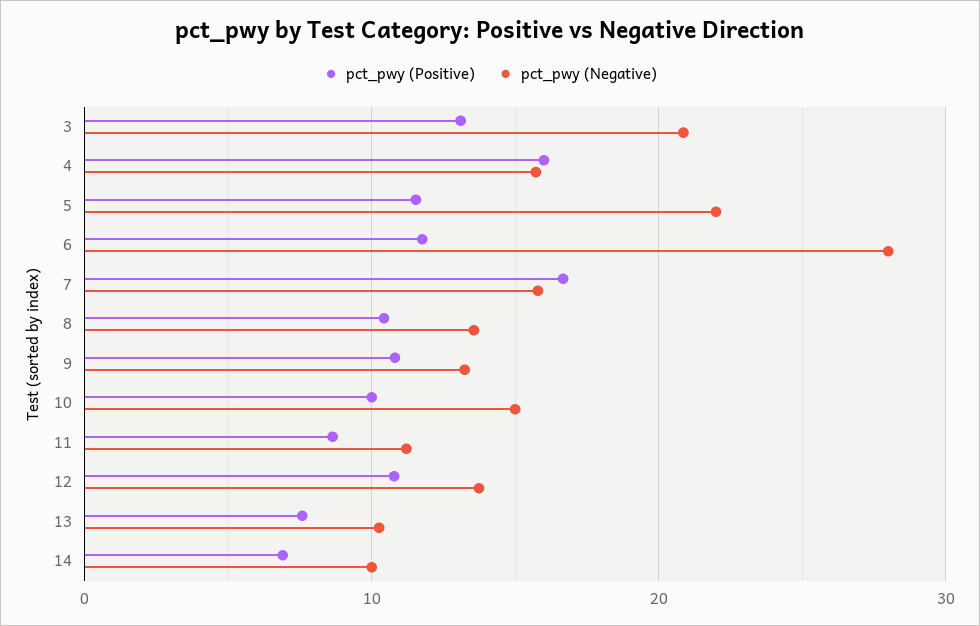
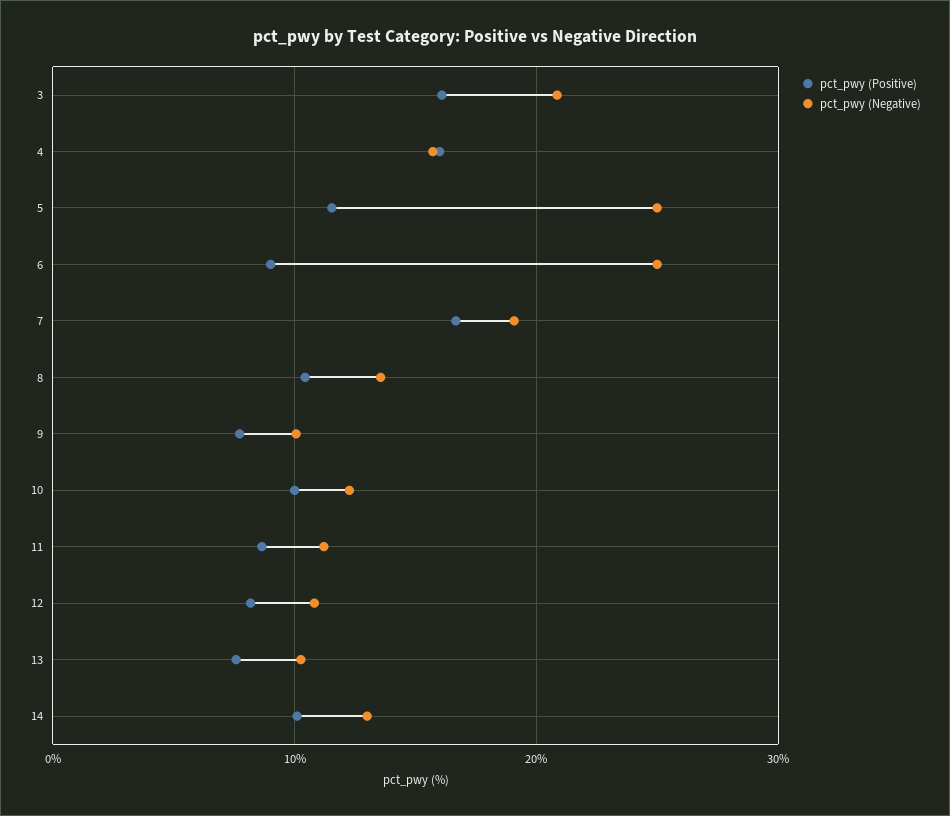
  {
    "pct_pwy (Positive)": {
-     "3": 13,
+     "3": 16,
      "4": 16,
      "5": 12,
-     "6": 12,
+     "6": 9,
      "7": 17,
      "8": 10,
-     "9": 11,
+     "9": 8,
      "10": 10,
      "11": 9,
-     "12": 11,
+     "12": 8,
      "13": 8,
-     "14": 7
+     "14": 10
    },
    "pct_pwy (Negative)": {
      "3": 21,
      "4": 16,
-     "5": 22,
+     "5": 25,
-     "6": 28,
+     "6": 25,
-     "7": 16,
+     "7": 19,
      "8": 14,
-     "9": 13,
+     "9": 10,
-     "10": 15,
+     "10": 12,
      "11": 11,
-     "12": 14,
+     "12": 11,
      "13": 10,
-     "14": 10
+     "14": 13
    }
  }

